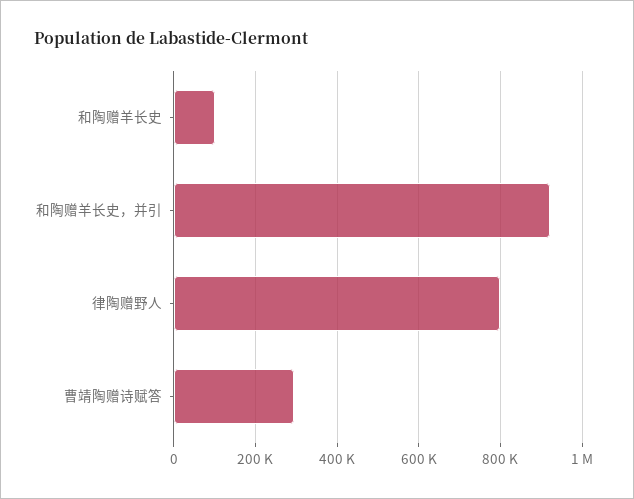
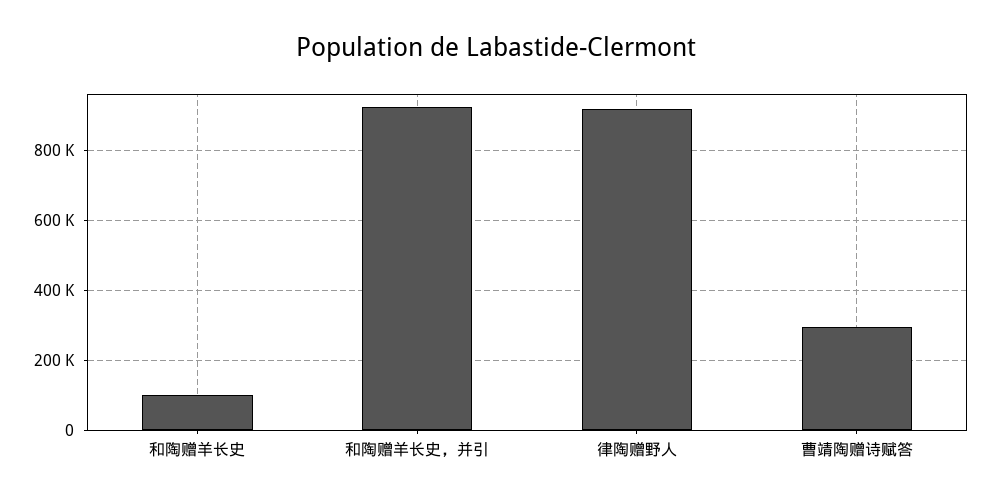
  {
    "和陶赠羊长史": 100000,
    "和陶赠羊长史，并引": 920000,
-   "律陶赠野人": 800000,
+   "律陶赠野人": 920000,
    "曹靖陶赠诗赋答": 300000
  }

